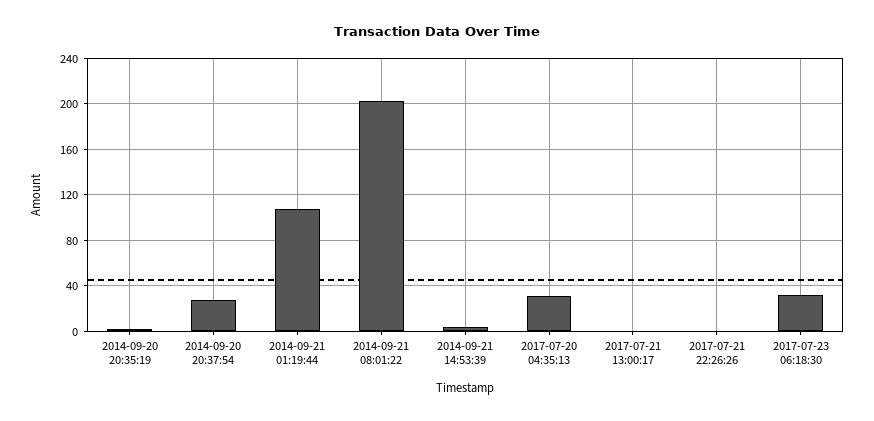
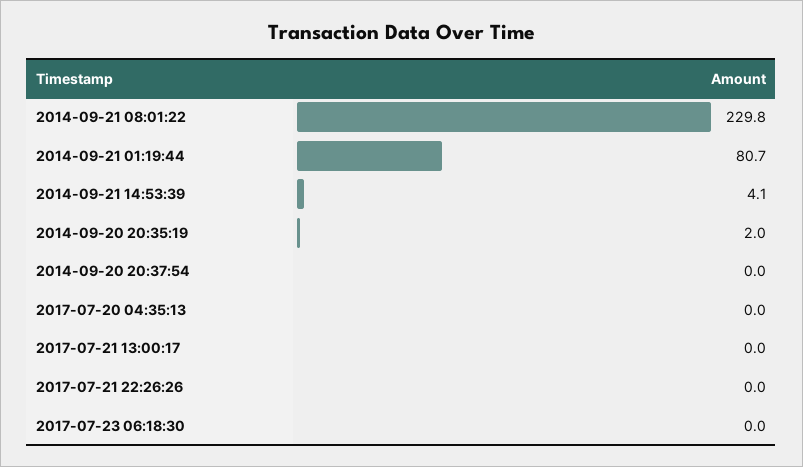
  {
    "2014-09-20 20:35:19": 2,
-   "2014-09-20 20:37:54": 30,
+   "2014-09-20 20:37:54": 0,
-   "2014-09-21 01:19:44": 110,
+   "2014-09-21 01:19:44": 80.7,
-   "2014-09-21 08:01:22": 200,
+   "2014-09-21 08:01:22": 229.8,
    "2014-09-21 14:53:39": 4.1,
-   "2017-07-20 04:35:13": 30,
+   "2017-07-20 04:35:13": 0,
    "2017-07-21 13:00:17": 0,
    "2017-07-21 22:26:26": 0,
-   "2017-07-23 06:18:30": 30
+   "2017-07-23 06:18:30": 0
  }

